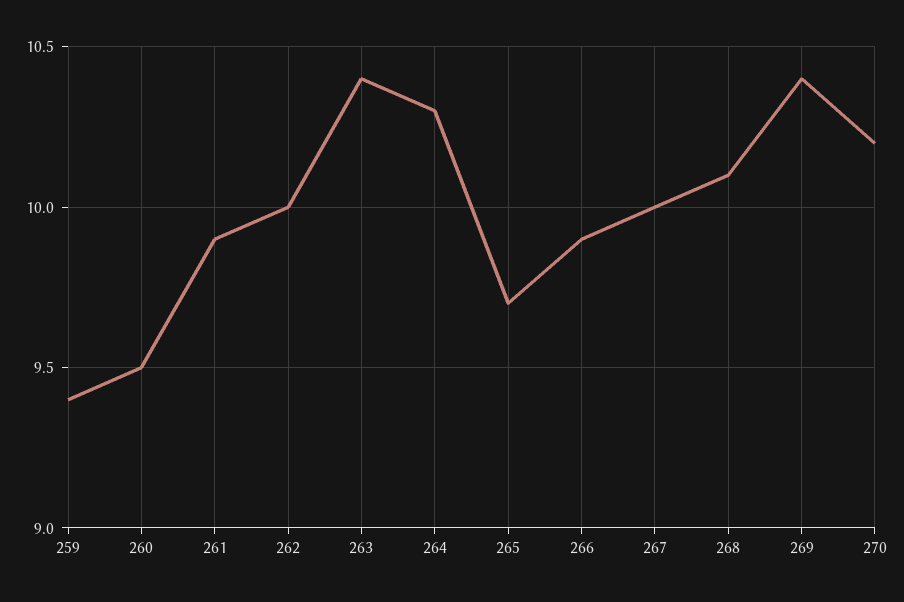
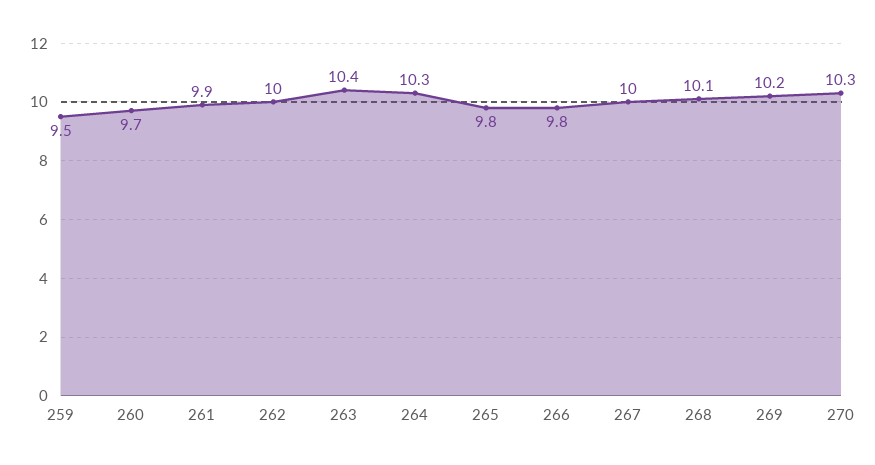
  {
-   "259": 9.4,
+   "259": 9.5,
-   "260": 9.5,
+   "260": 9.7,
    "261": 9.9,
    "262": 10,
    "263": 10.4,
    "264": 10.3,
-   "265": 9.7,
+   "265": 9.8,
-   "266": 9.9,
+   "266": 9.8,
    "267": 10,
    "268": 10.1,
-   "269": 10.4,
+   "269": 10.2,
-   "270": 10.2
+   "270": 10.3
  }

